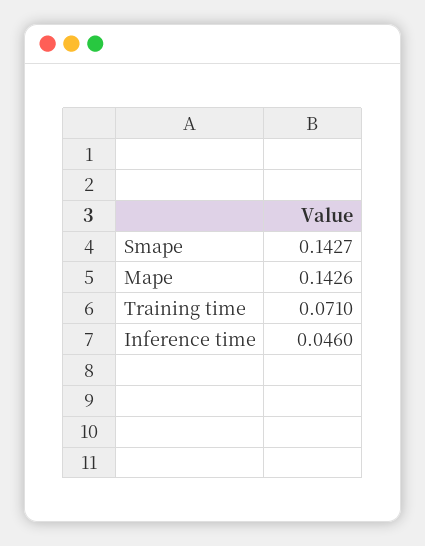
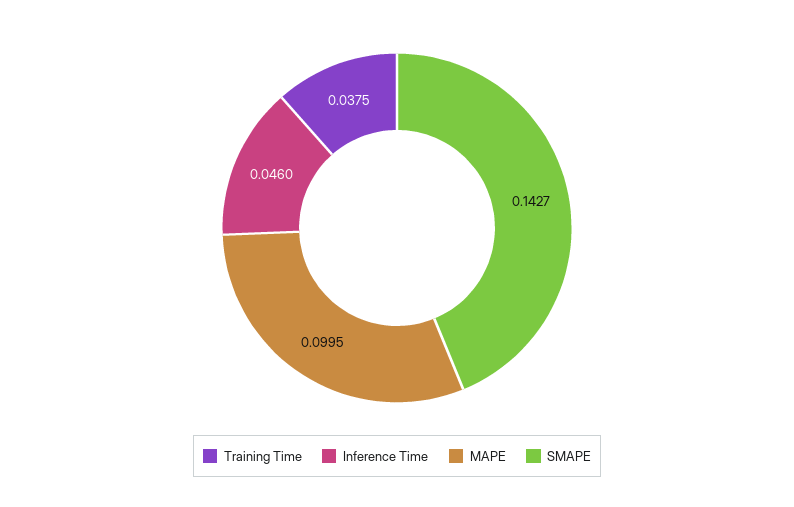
  {
    "Smape": 0.1427,
-   "Mape": 0.1426,
+   "Mape": 0.0995,
-   "Training time": 0.071,
+   "Training time": 0.0375,
    "Inference time": 0.046
  }

